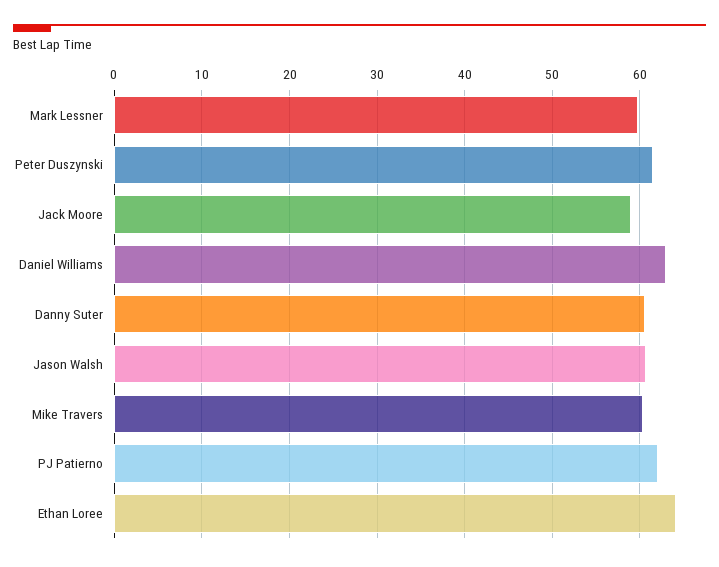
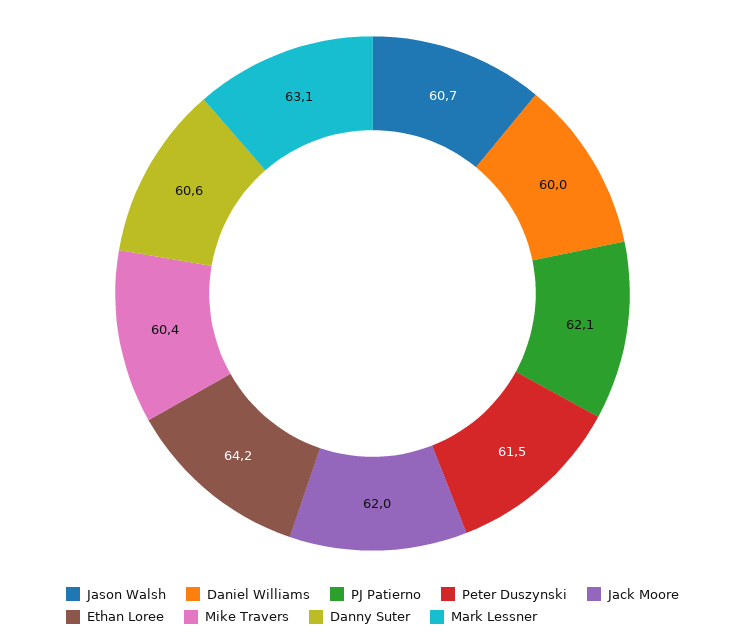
  {
-   "Mark Lessner": 60,
+   "Mark Lessner": 63.1,
    "Peter Duszynski": 61.5,
-   "Jack Moore": 59,
+   "Jack Moore": 62,
-   "Daniel Williams": 63,
+   "Daniel Williams": 60,
    "Danny Suter": 60.6,
    "Jason Walsh": 60.7,
    "Mike Travers": 60.4,
    "PJ Patierno": 62.1,
    "Ethan Loree": 64.2
  }

